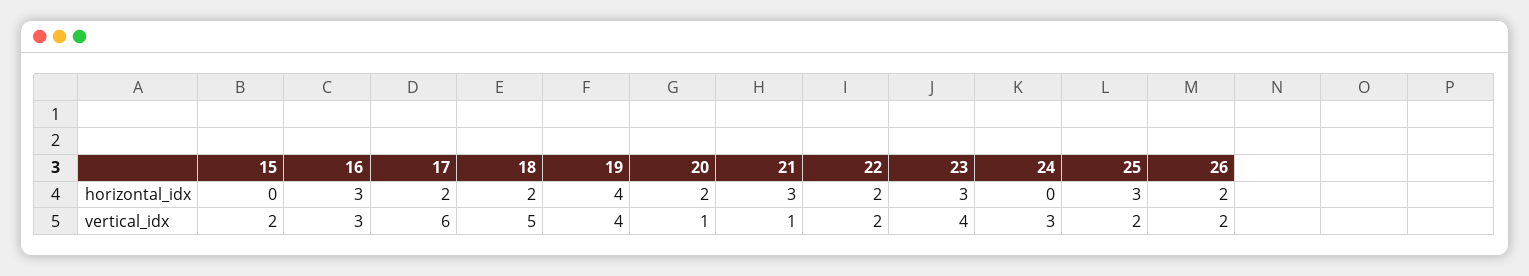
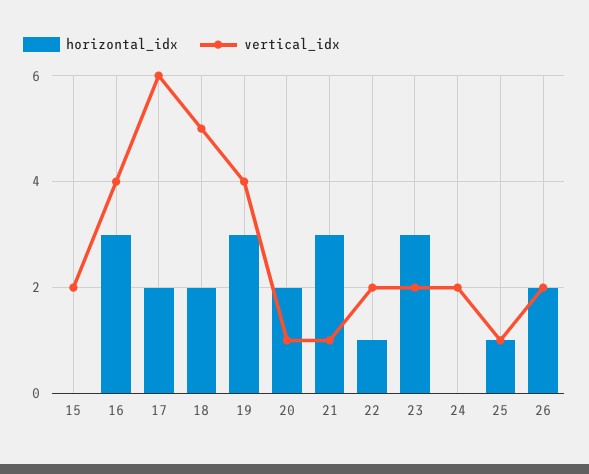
  {
    "horizontal_idx": {
      "15": 0,
      "16": 3,
      "17": 2,
      "18": 2,
-     "19": 4,
+     "19": 3,
      "20": 2,
      "21": 3,
-     "22": 2,
+     "22": 1,
      "23": 3,
      "24": 0,
-     "25": 3,
+     "25": 1,
      "26": 2
    },
    "vertical_idx": {
      "15": 2,
-     "16": 3,
+     "16": 4,
      "17": 6,
      "18": 5,
      "19": 4,
      "20": 1,
      "21": 1,
      "22": 2,
-     "23": 4,
+     "23": 2,
-     "24": 3,
+     "24": 2,
-     "25": 2,
+     "25": 1,
      "26": 2
    }
  }

